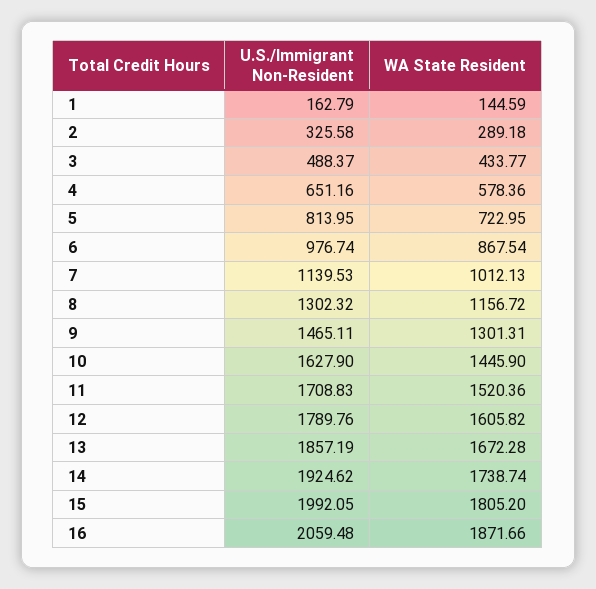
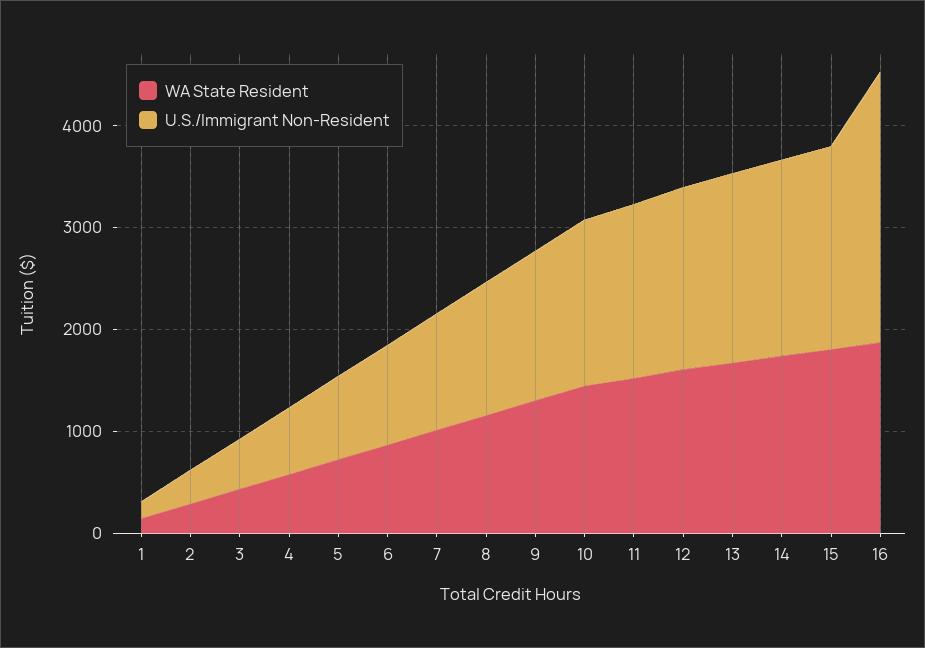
  {
    "U.S./Immigrant Non-Resident": {
      "1": 162.79,
      "2": 325.58,
      "3": 488.37,
      "4": 651.16,
      "5": 813.95,
      "6": 976.74,
      "7": 1139.53,
      "8": 1302.32,
      "9": 1465.11,
      "10": 1627.9,
      "11": 1708.83,
      "12": 1789.76,
      "13": 1857.19,
      "14": 1924.62,
      "15": 1992.05,
-     "16": 2059.48
+     "16": 2600
    },
    "WA State Resident": {
      "1": 144.59,
      "2": 289.18,
      "3": 433.77,
      "4": 578.36,
      "5": 722.95,
      "6": 867.54,
      "7": 1012.13,
      "8": 1156.72,
      "9": 1301.31,
      "10": 1445.9,
      "11": 1520.36,
      "12": 1605.82,
      "13": 1672.28,
      "14": 1738.74,
      "15": 1805.2,
      "16": 1871.66
    }
  }

